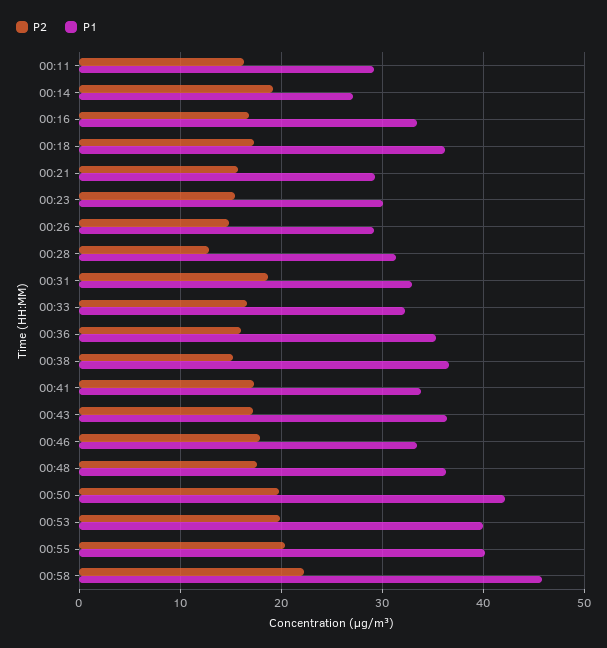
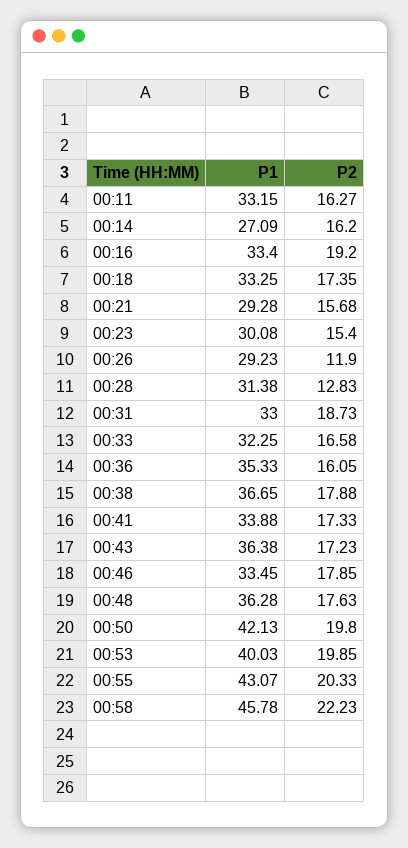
  {
    "P2": {
      "00:11": 16.27,
-     "00:14": 19,
+     "00:14": 16.2,
-     "00:16": 17,
+     "00:16": 19.2,
      "00:18": 17.35,
      "00:21": 15.68,
      "00:23": 15.4,
-     "00:26": 15,
+     "00:26": 11.9,
      "00:28": 12.83,
      "00:31": 18.73,
      "00:33": 16.58,
      "00:36": 16.05,
-     "00:38": 15,
+     "00:38": 17.88,
      "00:41": 17.33,
      "00:43": 17.23,
      "00:46": 17.85,
      "00:48": 17.63,
      "00:50": 19.8,
      "00:53": 19.85,
      "00:55": 20.33,
      "00:58": 22.23
    },
    "P1": {
-     "00:11": 29,
+     "00:11": 33.15,
      "00:14": 27.09,
      "00:16": 33.4,
-     "00:18": 36,
+     "00:18": 33.25,
      "00:21": 29.28,
      "00:23": 30.08,
      "00:26": 29.23,
      "00:28": 31.38,
      "00:31": 33,
      "00:33": 32.25,
      "00:36": 35.33,
      "00:38": 36.65,
      "00:41": 33.88,
      "00:43": 36.38,
      "00:46": 33.45,
      "00:48": 36.28,
      "00:50": 42.13,
      "00:53": 40.03,
-     "00:55": 40,
+     "00:55": 43.07,
      "00:58": 45.78
    }
  }

